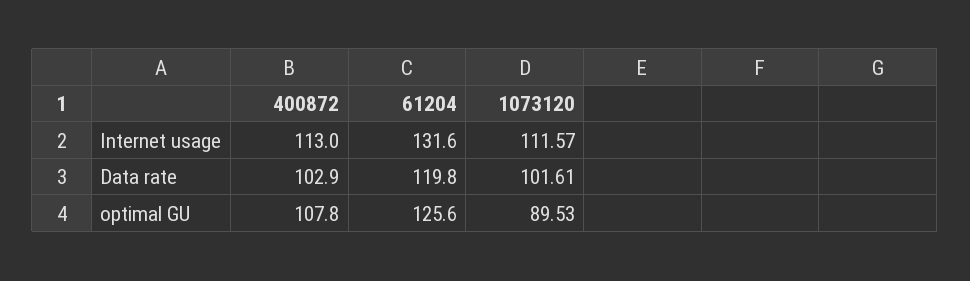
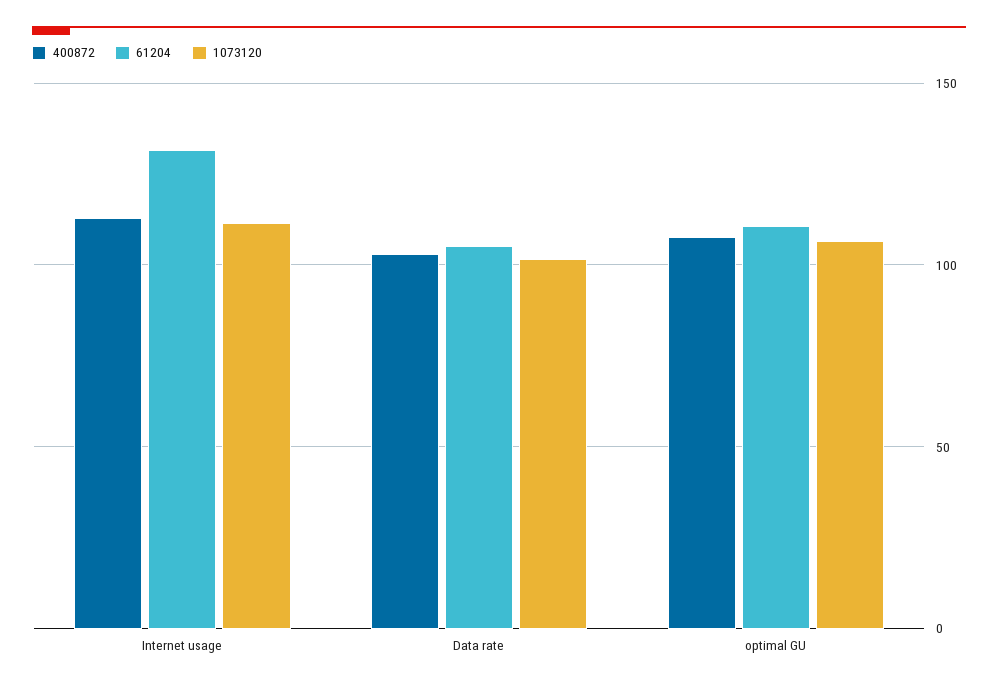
  {
    "400872": {
      "Internet usage": 113,
      "Data rate": 102.9,
      "optimal GU": 107.8
    },
    "61204": {
      "Internet usage": 131.6,
-     "Data rate": 119.8,
+     "Data rate": 105,
-     "optimal GU": 125.6
+     "optimal GU": 110
    },
    "1073120": {
      "Internet usage": 111.57,
      "Data rate": 101.61,
-     "optimal GU": 89.53
+     "optimal GU": 105
    }
  }

